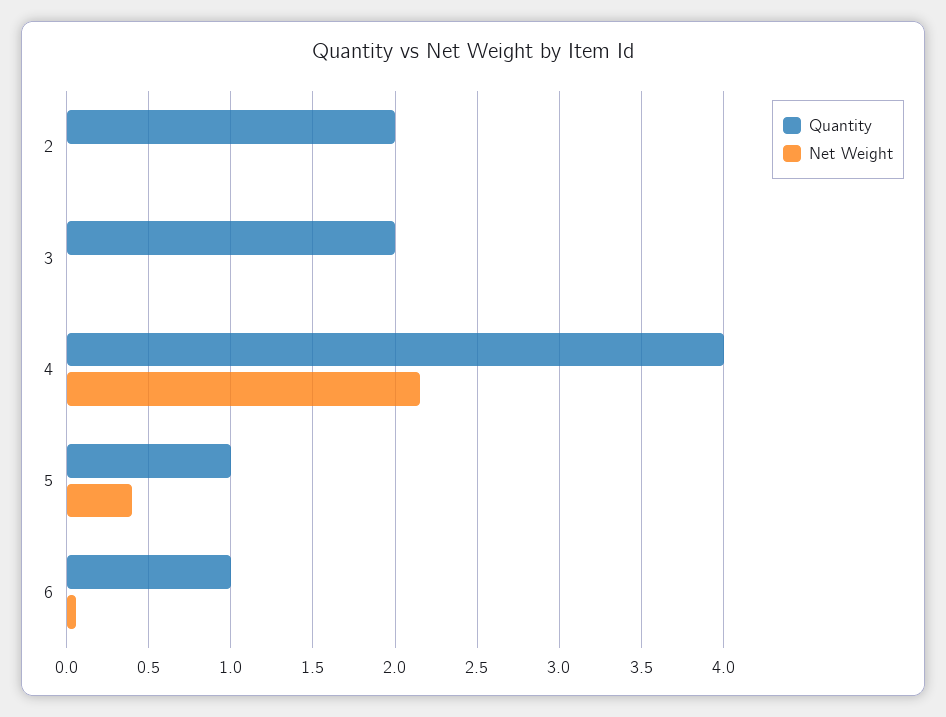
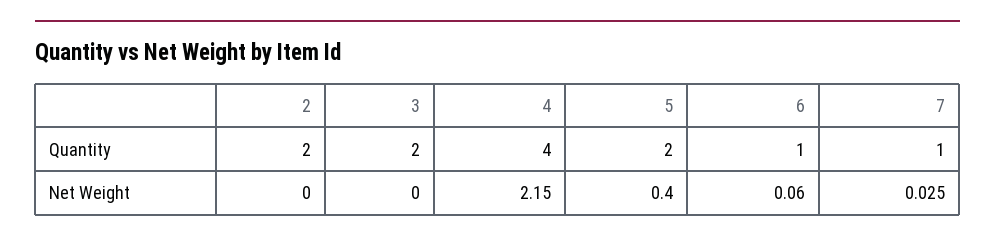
  {
    "Quantity": {
      "2": 2,
      "3": 2,
      "4": 4,
-     "5": 1,
+     "5": 2,
-     "6": 1
+     "6": 1,
+     "7": 1
    },
    "Net Weight": {
      "2": 0,
      "3": 0,
      "4": 2.15,
      "5": 0.4,
-     "6": 0.06
+     "6": 0.06,
+     "7": 0.025
    }
  }

